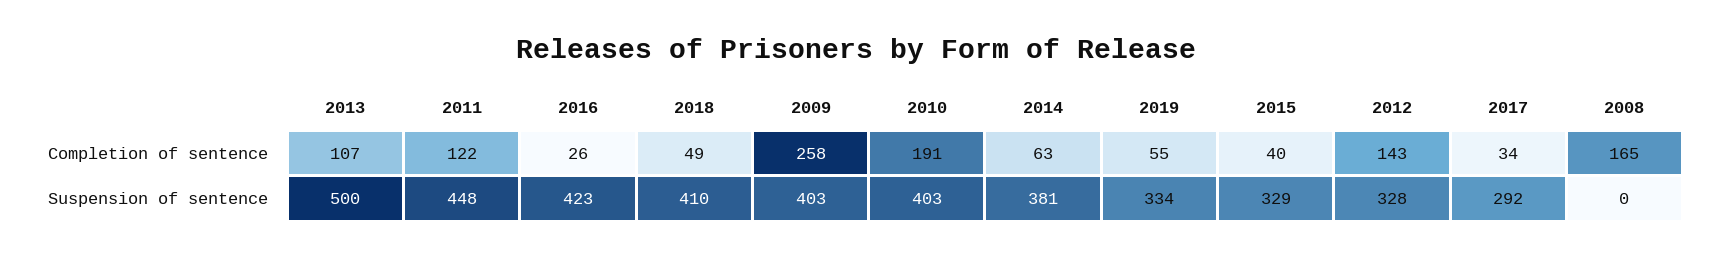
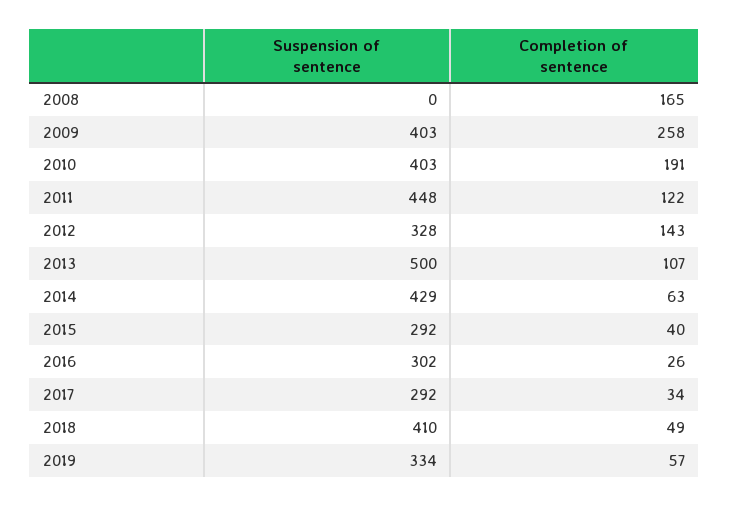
  {
    "2013": {
      "Completion of sentence": 107,
      "Suspension of sentence": 500
    },
    "2011": {
      "Completion of sentence": 122,
      "Suspension of sentence": 448
    },
    "2016": {
      "Completion of sentence": 26,
-     "Suspension of sentence": 423
+     "Suspension of sentence": 302
    },
    "2018": {
      "Completion of sentence": 49,
      "Suspension of sentence": 410
    },
    "2009": {
      "Completion of sentence": 258,
      "Suspension of sentence": 403
    },
    "2010": {
      "Completion of sentence": 191,
      "Suspension of sentence": 403
    },
    "2014": {
      "Completion of sentence": 63,
-     "Suspension of sentence": 381
+     "Suspension of sentence": 429
    },
    "2019": {
-     "Completion of sentence": 55,
+     "Completion of sentence": 57,
      "Suspension of sentence": 334
    },
    "2015": {
      "Completion of sentence": 40,
-     "Suspension of sentence": 329
+     "Suspension of sentence": 292
    },
    "2012": {
      "Completion of sentence": 143,
      "Suspension of sentence": 328
    },
    "2017": {
      "Completion of sentence": 34,
      "Suspension of sentence": 292
    },
    "2008": {
      "Completion of sentence": 165,
      "Suspension of sentence": 0
    }
  }

